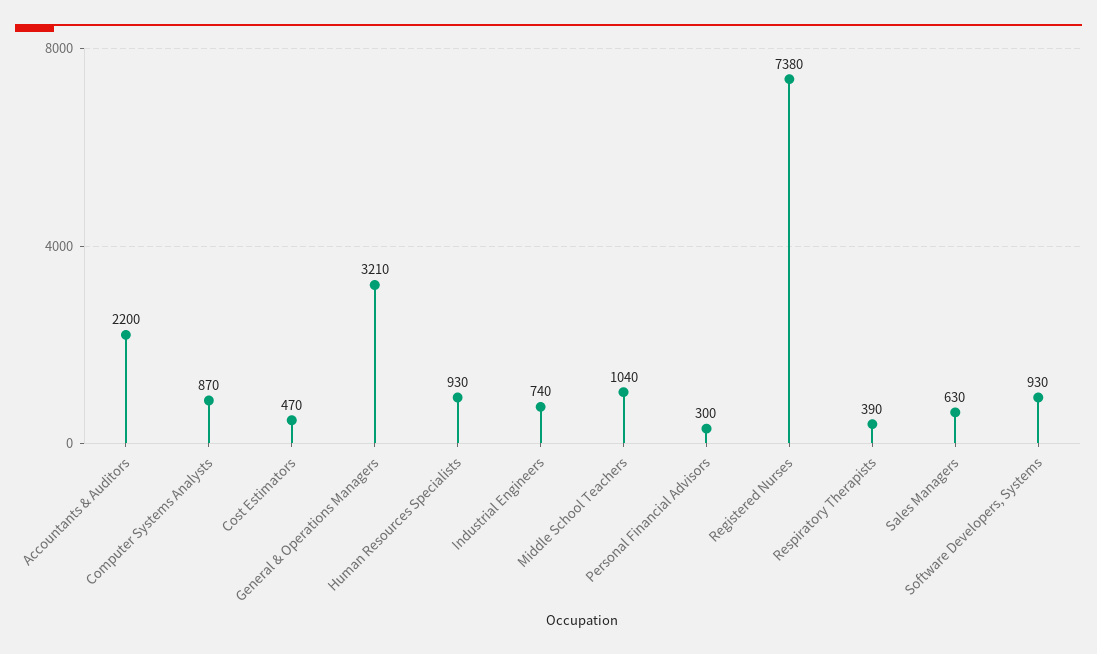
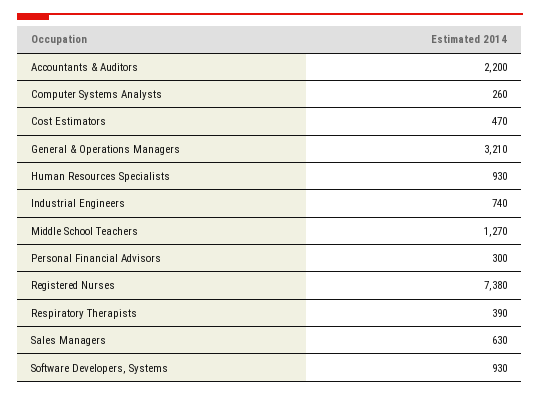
  {
    "Accountants & Auditors": 2200,
-   "Computer Systems Analysts": 870,
+   "Computer Systems Analysts": 260,
    "Cost Estimators": 470,
    "General & Operations Managers": 3210,
    "Human Resources Specialists": 930,
    "Industrial Engineers": 740,
-   "Middle School Teachers": 1040,
+   "Middle School Teachers": 1270,
    "Personal Financial Advisors": 300,
    "Registered Nurses": 7380,
    "Respiratory Therapists": 390,
    "Sales Managers": 630,
    "Software Developers, Systems": 930
  }

